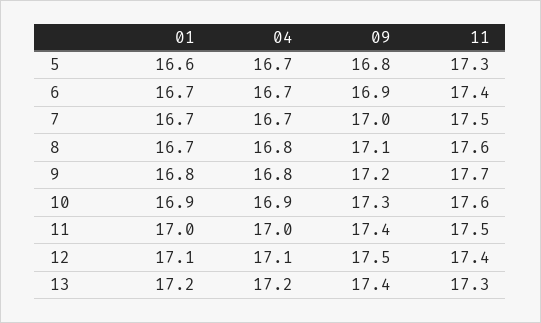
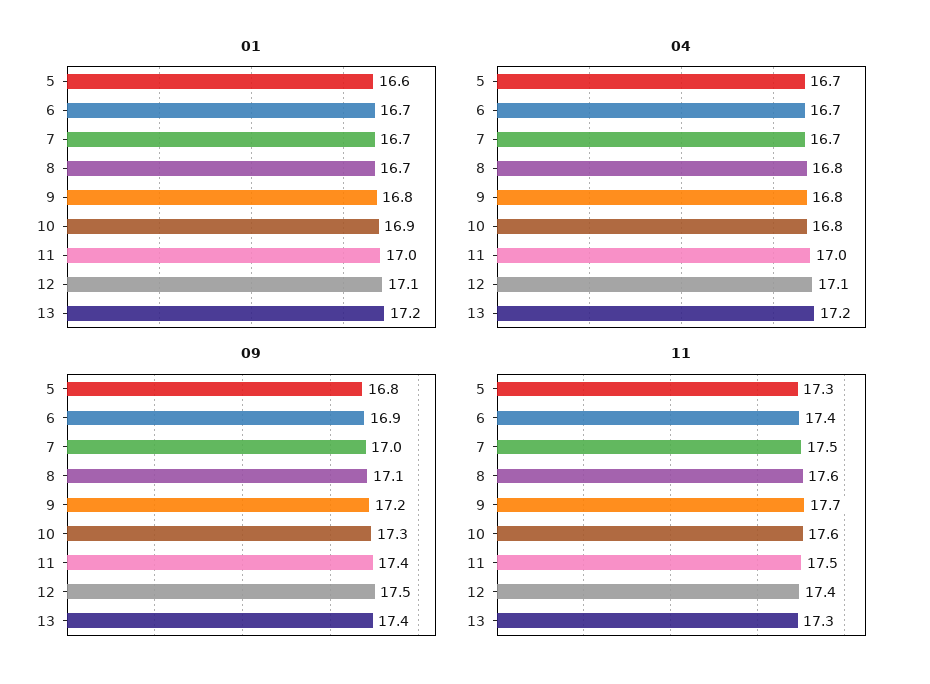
  {
    "01": {
      "5": 16.6,
      "6": 16.7,
      "7": 16.7,
      "8": 16.7,
      "9": 16.8,
      "10": 16.9,
      "11": 17,
      "12": 17.1,
      "13": 17.2
    },
    "04": {
      "5": 16.7,
      "6": 16.7,
      "7": 16.7,
      "8": 16.8,
      "9": 16.8,
-     "10": 16.9,
+     "10": 16.8,
      "11": 17,
      "12": 17.1,
      "13": 17.2
    },
    "09": {
      "5": 16.8,
      "6": 16.9,
      "7": 17,
      "8": 17.1,
      "9": 17.2,
      "10": 17.3,
      "11": 17.4,
      "12": 17.5,
      "13": 17.4
    },
    "11": {
      "5": 17.3,
      "6": 17.4,
      "7": 17.5,
      "8": 17.6,
      "9": 17.7,
      "10": 17.6,
      "11": 17.5,
      "12": 17.4,
      "13": 17.3
    }
  }

